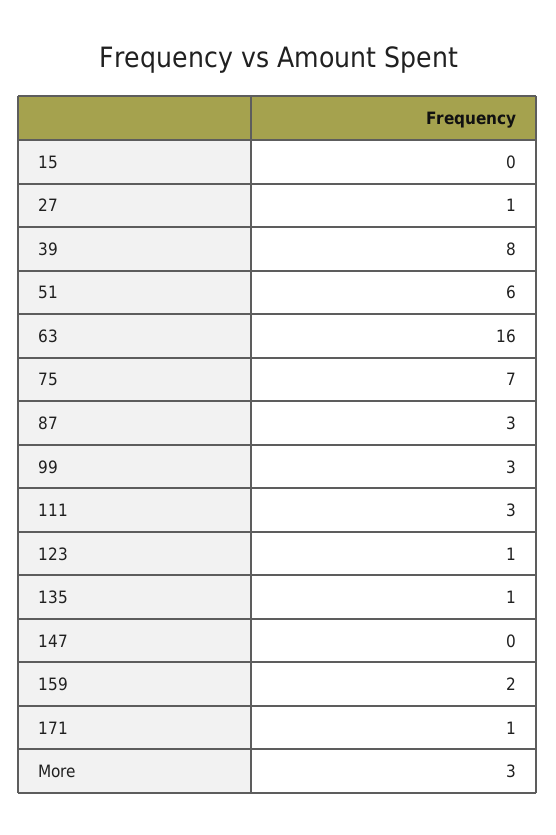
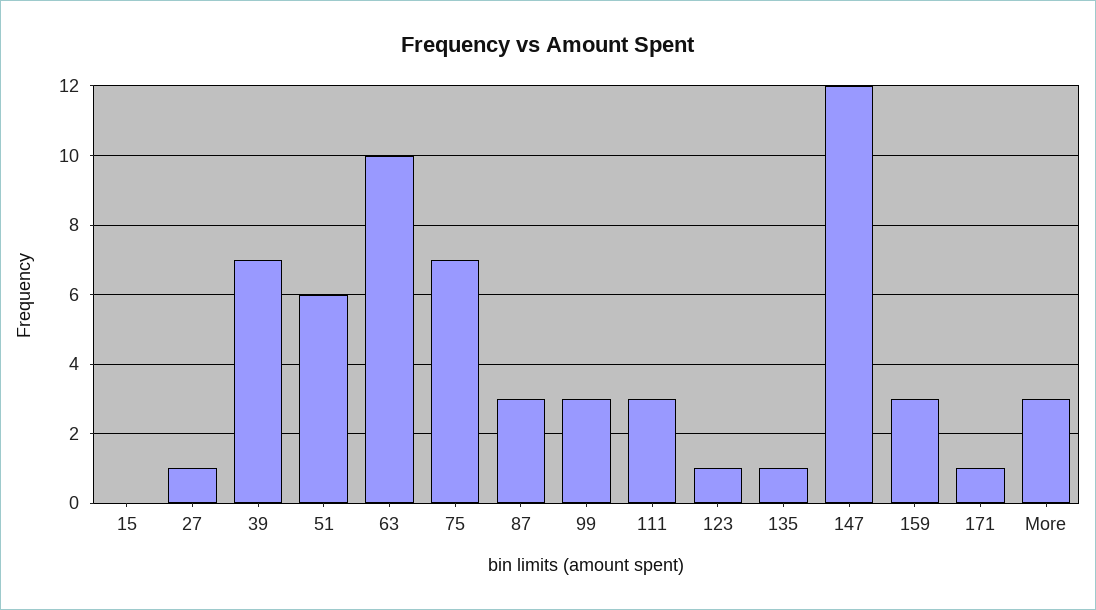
  {
    "15": 0,
    "27": 1,
-   "39": 8,
+   "39": 7,
    "51": 6,
-   "63": 16,
+   "63": 10,
    "75": 7,
    "87": 3,
    "99": 3,
    "111": 3,
    "123": 1,
    "135": 1,
-   "147": 0,
+   "147": 12,
-   "159": 2,
+   "159": 3,
    "171": 1,
    "More": 3
  }

